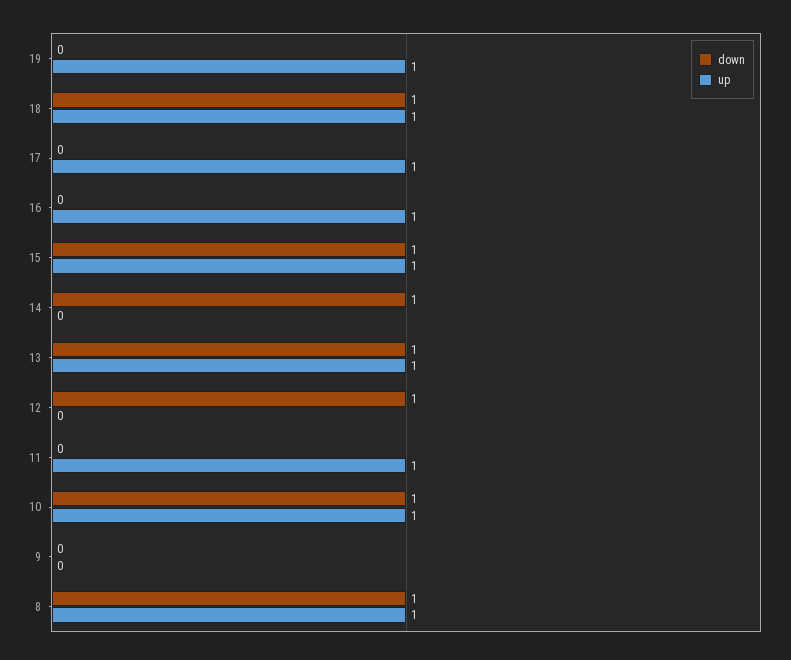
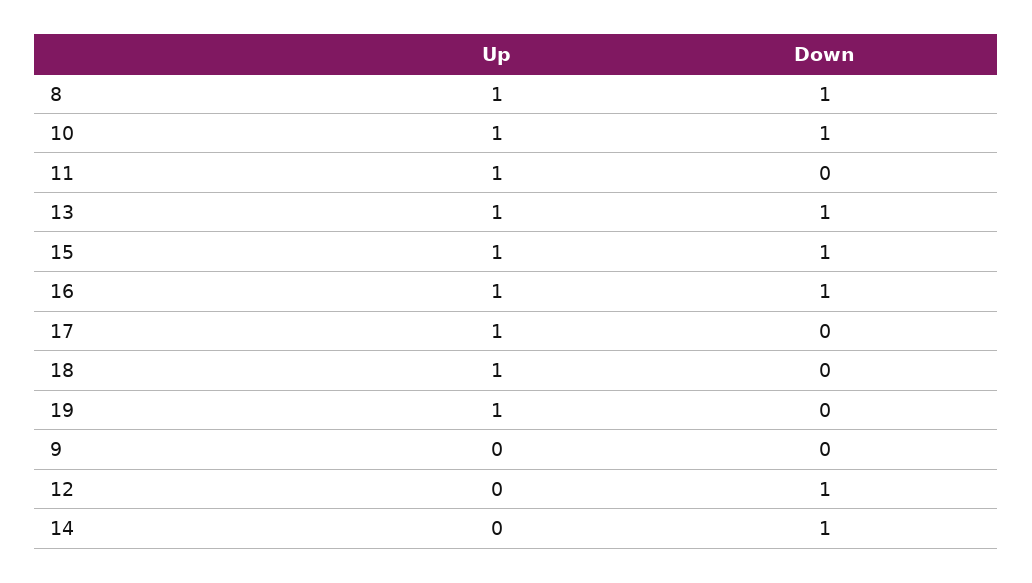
  {
    "down": {
      "19": 0,
-     "18": 1,
+     "18": 0,
      "17": 0,
-     "16": 0,
+     "16": 1,
      "15": 1,
      "14": 1,
      "13": 1,
      "12": 1,
      "11": 0,
      "10": 1,
      "9": 0,
      "8": 1
    },
    "up": {
      "19": 1,
      "18": 1,
      "17": 1,
      "16": 1,
      "15": 1,
      "14": 0,
      "13": 1,
      "12": 0,
      "11": 1,
      "10": 1,
      "9": 0,
      "8": 1
    }
  }

